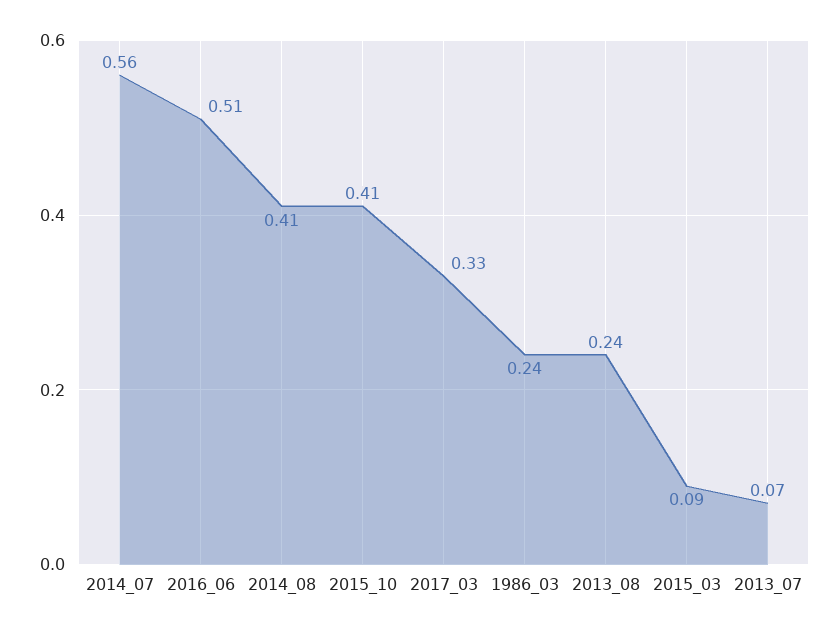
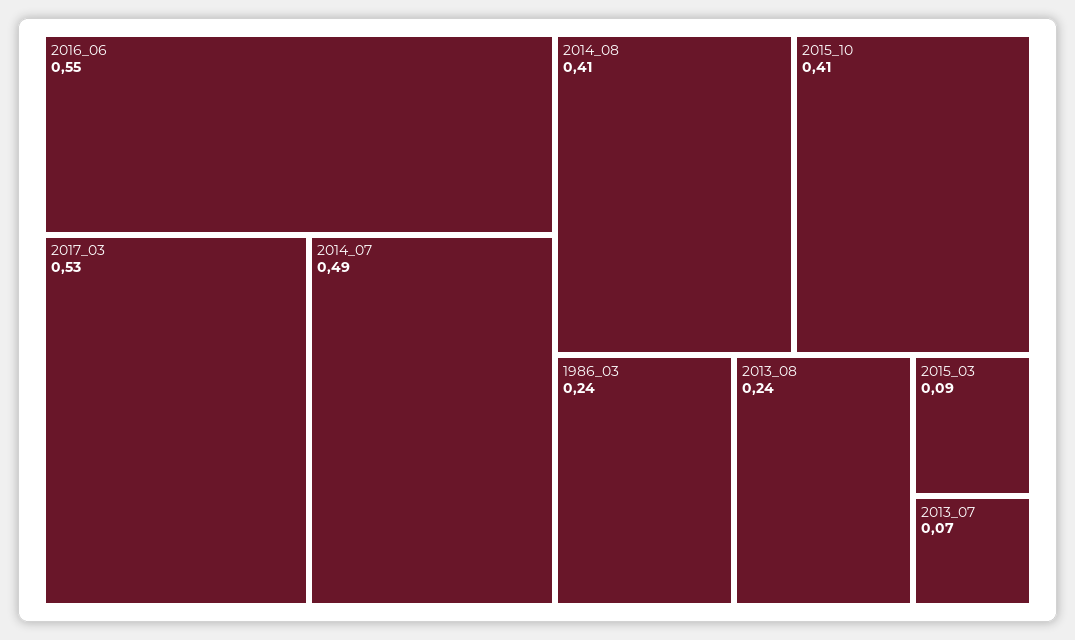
  {
-   "2014_07": 0.56,
+   "2014_07": 0.49,
-   "2016_06": 0.51,
+   "2016_06": 0.55,
    "2014_08": 0.41,
    "2015_10": 0.41,
-   "2017_03": 0.33,
+   "2017_03": 0.53,
    "1986_03": 0.24,
    "2013_08": 0.24,
    "2015_03": 0.09,
    "2013_07": 0.07
  }

